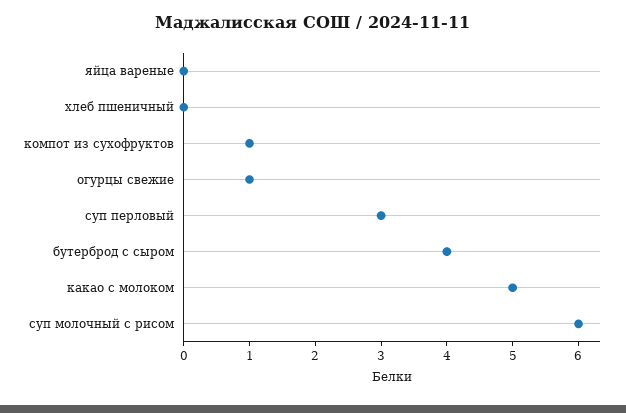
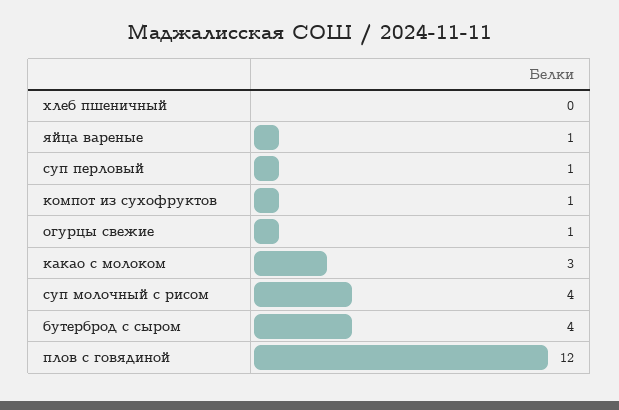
  {
-   "яйца вареные": 0,
+   "яйца вареные": 1,
    "хлеб пшеничный": 0,
    "компот из сухофруктов": 1,
    "огурцы свежие": 1,
-   "суп перловый": 3,
+   "суп перловый": 1,
    "бутерброд с сыром": 4,
-   "какао с молоком": 5,
+   "какао с молоком": 3,
-   "суп молочный с рисом": 6
+   "суп молочный с рисом": 4,
+   "плов с говядиной": 12
  }

